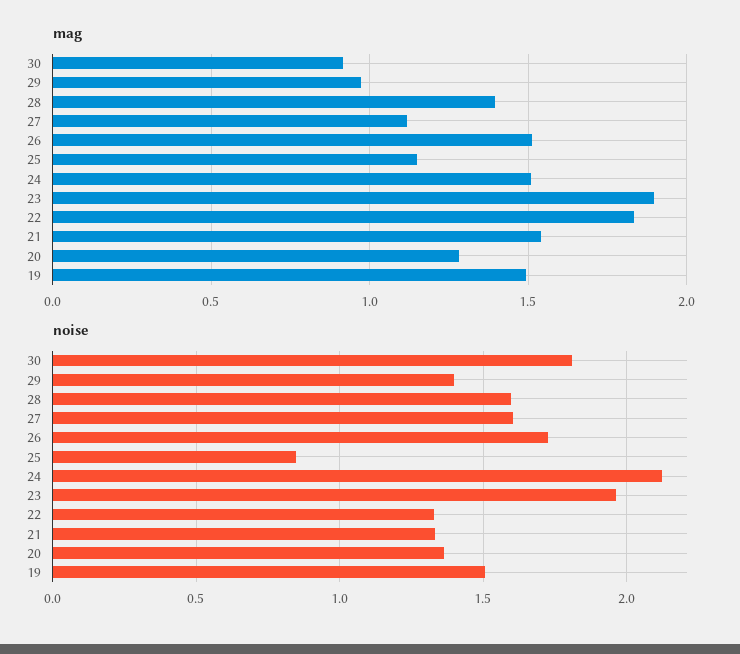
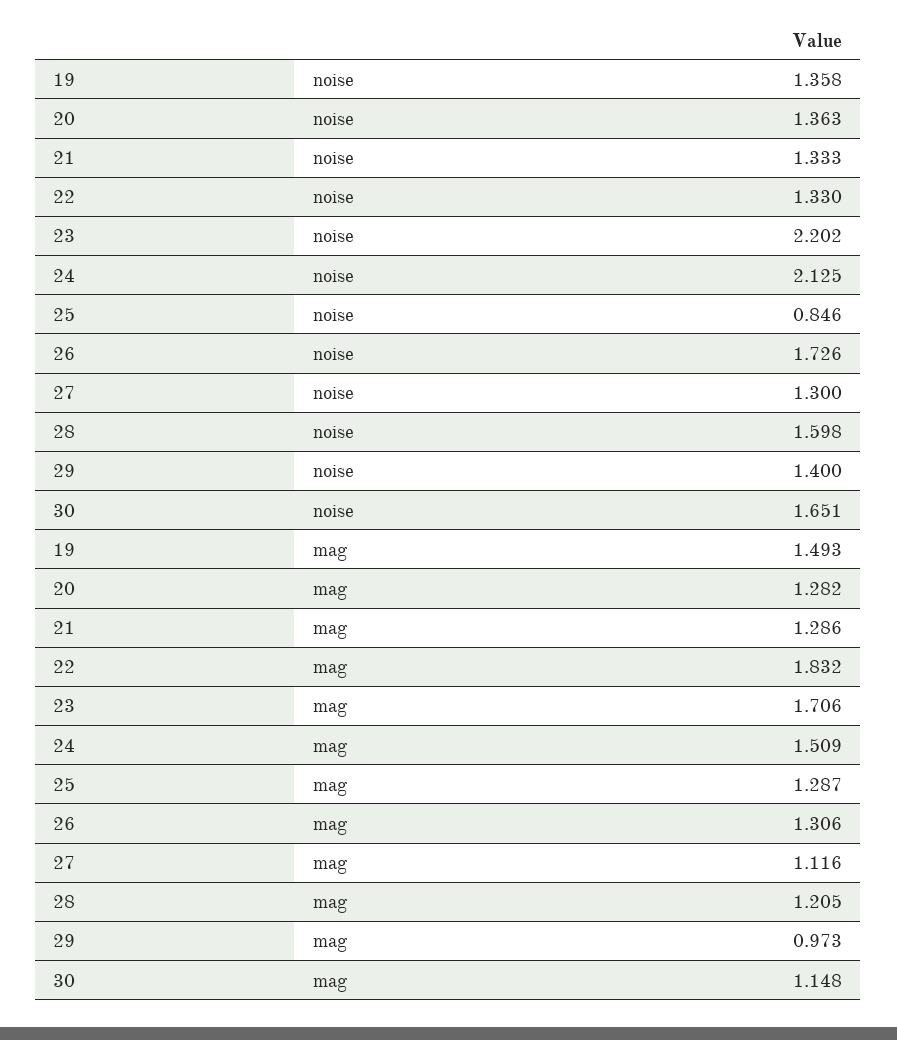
  {
    "mag": {
-     "30": 0.9,
+     "30": 1.148,
      "29": 0.973,
-     "28": 1.4,
+     "28": 1.205,
      "27": 1.116,
-     "26": 1.5,
+     "26": 1.306,
-     "25": 1.15,
+     "25": 1.287,
      "24": 1.509,
-     "23": 1.9,
+     "23": 1.706,
      "22": 1.832,
-     "21": 1.55,
+     "21": 1.286,
      "20": 1.282,
      "19": 1.493
    },
    "noise": {
-     "30": 1.8,
+     "30": 1.651,
      "29": 1.4,
      "28": 1.598,
-     "27": 1.6,
+     "27": 1.3,
      "26": 1.726,
      "25": 0.846,
      "24": 2.125,
-     "23": 1.95,
+     "23": 2.202,
      "22": 1.33,
      "21": 1.333,
      "20": 1.363,
-     "19": 1.5
+     "19": 1.358
    }
  }

